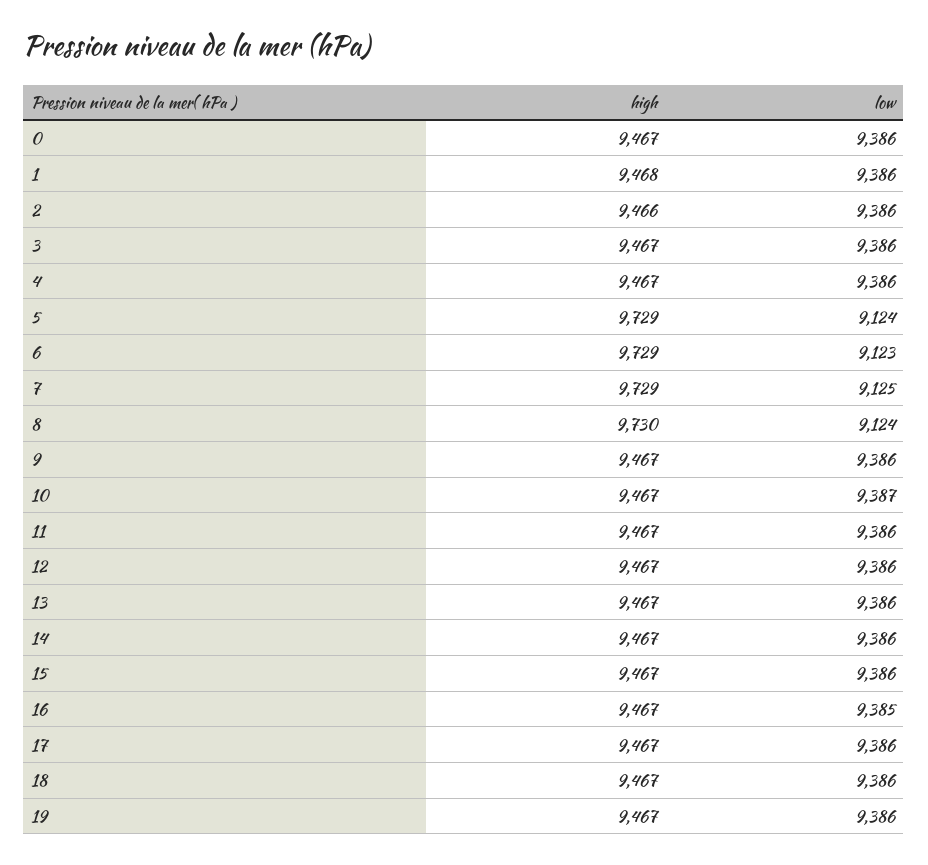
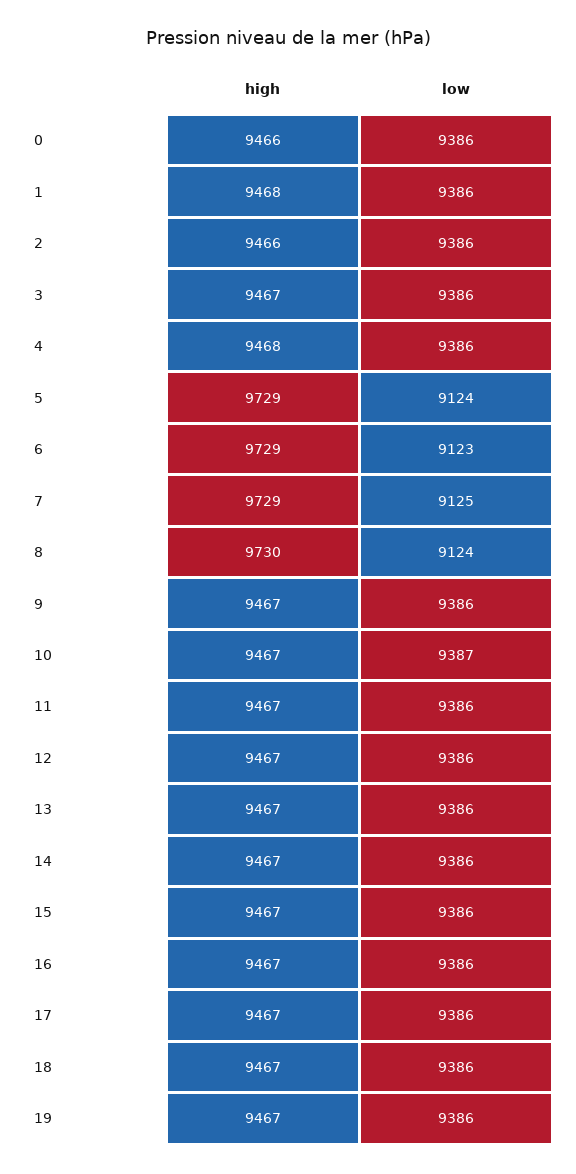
  {
    "high": {
-     "0": 9467,
+     "0": 9466,
      "1": 9468,
      "2": 9466,
      "3": 9467,
-     "4": 9467,
+     "4": 9468,
      "5": 9729,
      "6": 9729,
      "7": 9729,
      "8": 9730,
      "9": 9467,
      "10": 9467,
      "11": 9467,
      "12": 9467,
      "13": 9467,
      "14": 9467,
      "15": 9467,
      "16": 9467,
      "17": 9467,
      "18": 9467,
      "19": 9467
    },
    "low": {
      "0": 9386,
      "1": 9386,
      "2": 9386,
      "3": 9386,
      "4": 9386,
      "5": 9124,
      "6": 9123,
      "7": 9125,
      "8": 9124,
      "9": 9386,
      "10": 9387,
      "11": 9386,
      "12": 9386,
      "13": 9386,
      "14": 9386,
      "15": 9386,
-     "16": 9385,
+     "16": 9386,
      "17": 9386,
      "18": 9386,
      "19": 9386
    }
  }

